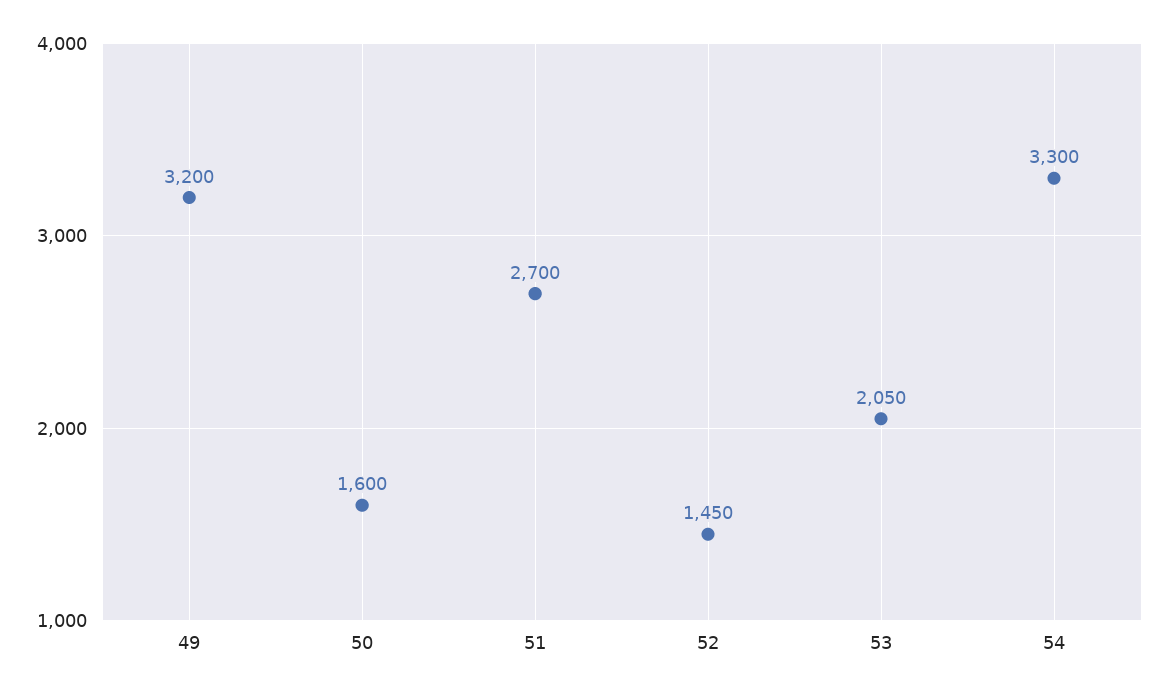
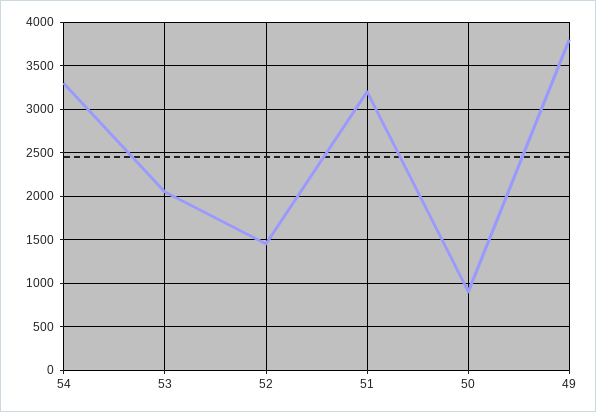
  {
-   "49": 3200,
+   "49": 3800,
-   "50": 1600,
+   "50": 900,
-   "51": 2700,
+   "51": 3200,
    "52": 1450,
    "53": 2050,
    "54": 3300
  }

